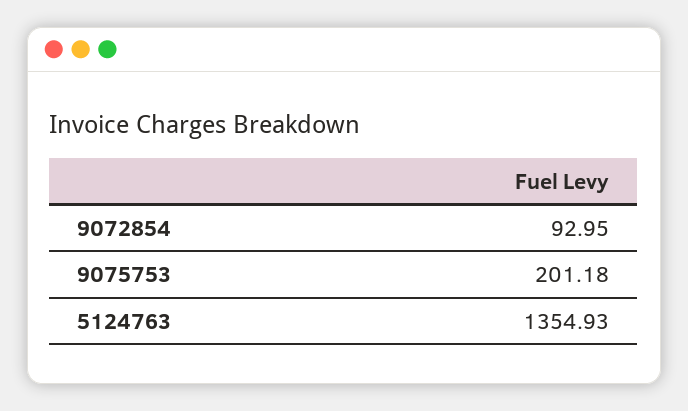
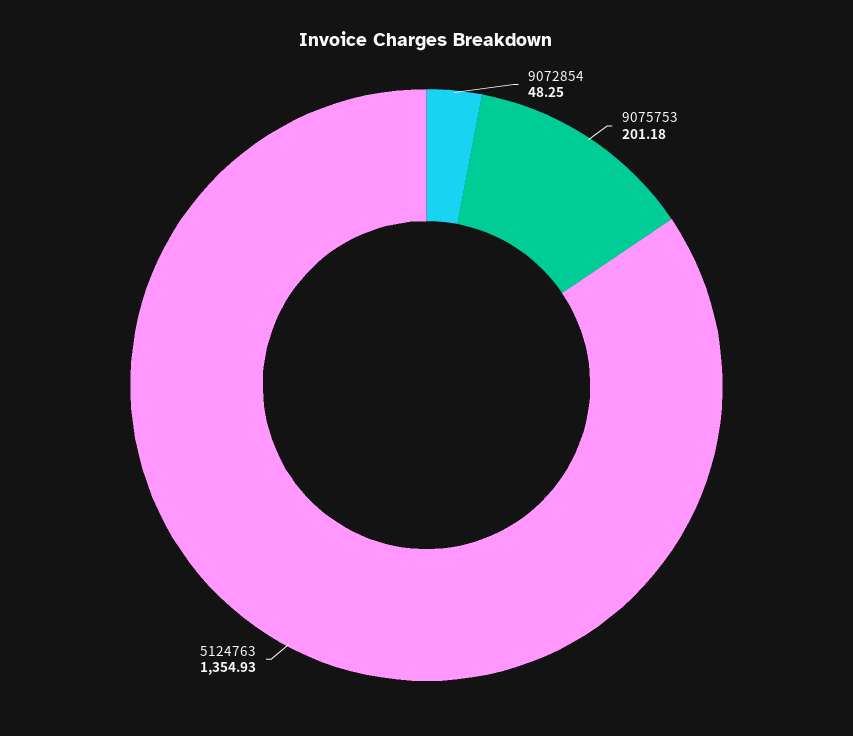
  {
-   "9072854": 92.95,
+   "9072854": 48.25,
    "9075753": 201.18,
    "5124763": 1354.93
  }

